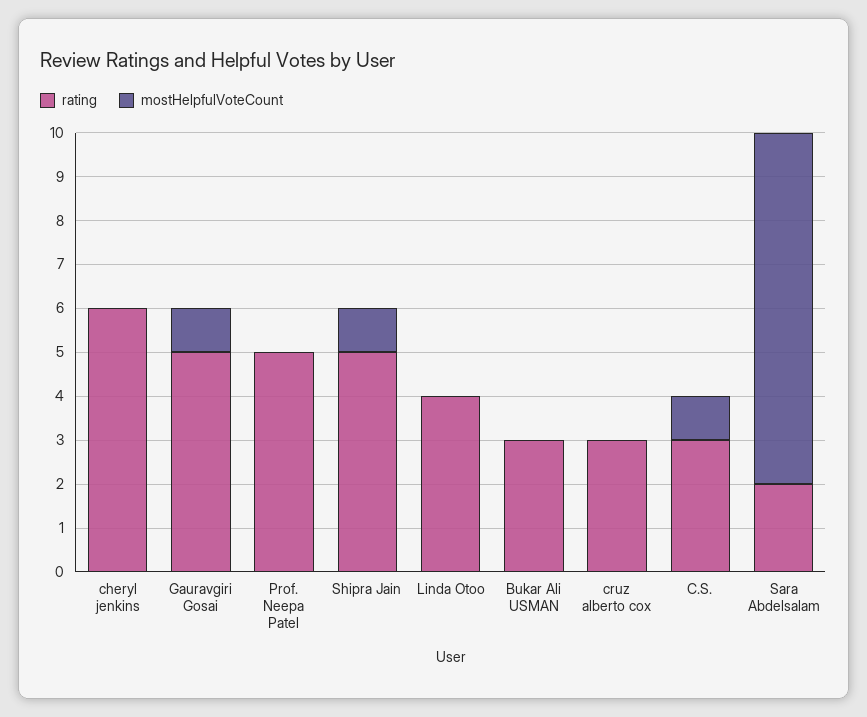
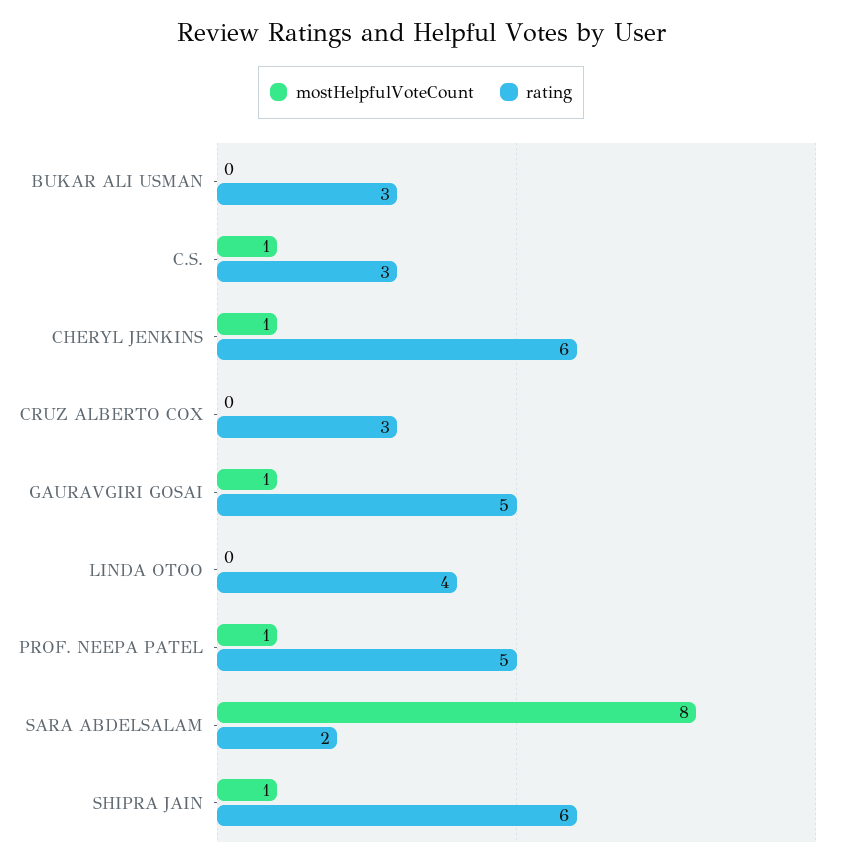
  {
    "rating": {
      "cheryl jenkins": 6,
      "Gauravgiri Gosai": 5,
      "Prof. Neepa Patel": 5,
-     "Shipra Jain": 5,
+     "Shipra Jain": 6,
      "Linda Otoo": 4,
      "Bukar Ali USMAN": 3,
      "cruz alberto cox": 3,
      "C.S.": 3,
      "Sara Abdelsalam": 2
    },
    "mostHelpfulVoteCount": {
-     "cheryl jenkins": 0,
+     "cheryl jenkins": 1,
      "Gauravgiri Gosai": 1,
-     "Prof. Neepa Patel": 0,
+     "Prof. Neepa Patel": 1,
      "Shipra Jain": 1,
      "Linda Otoo": 0,
      "Bukar Ali USMAN": 0,
      "cruz alberto cox": 0,
      "C.S.": 1,
      "Sara Abdelsalam": 8
    }
  }

